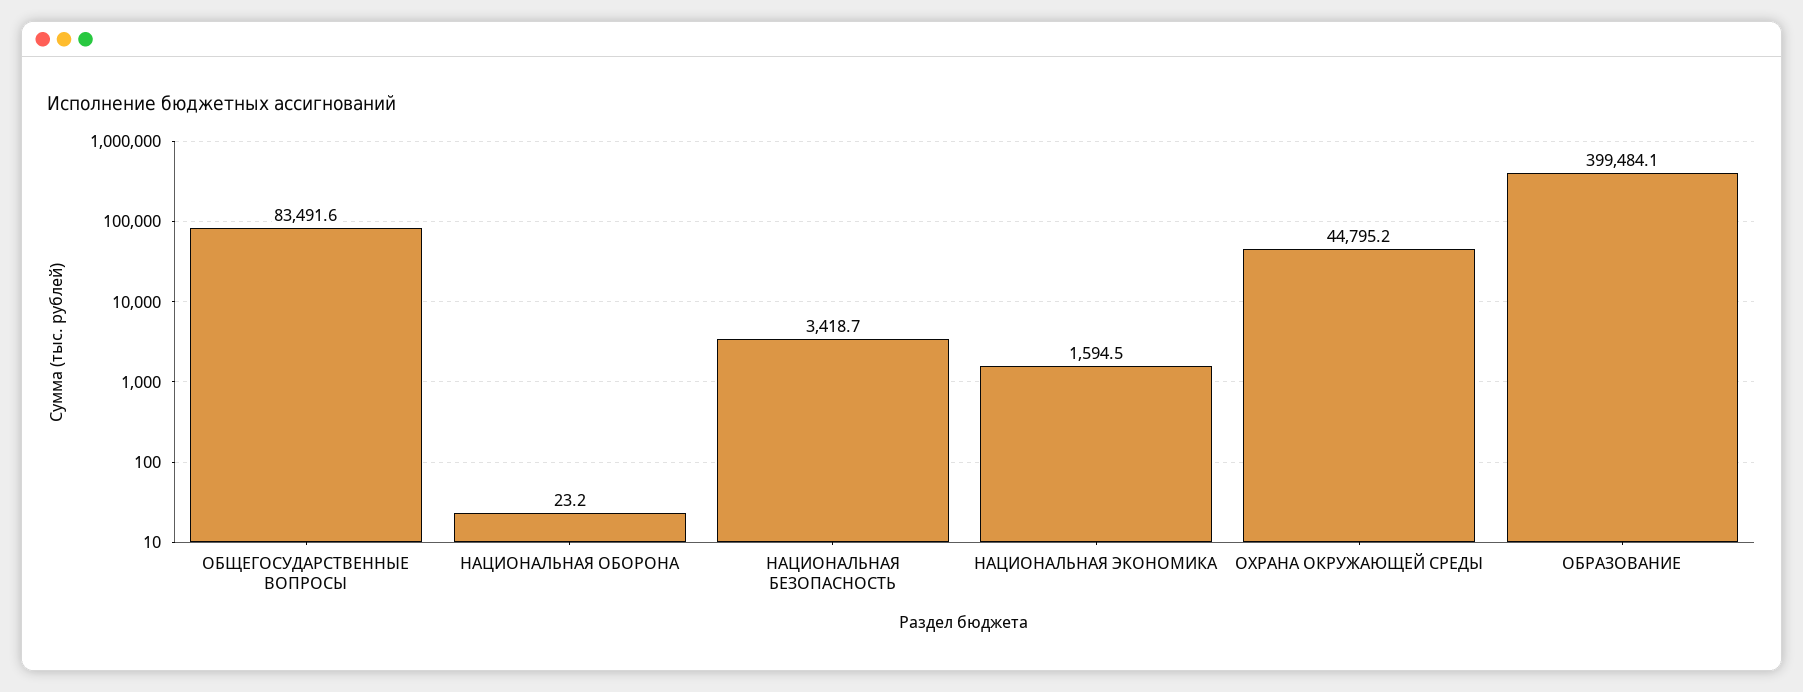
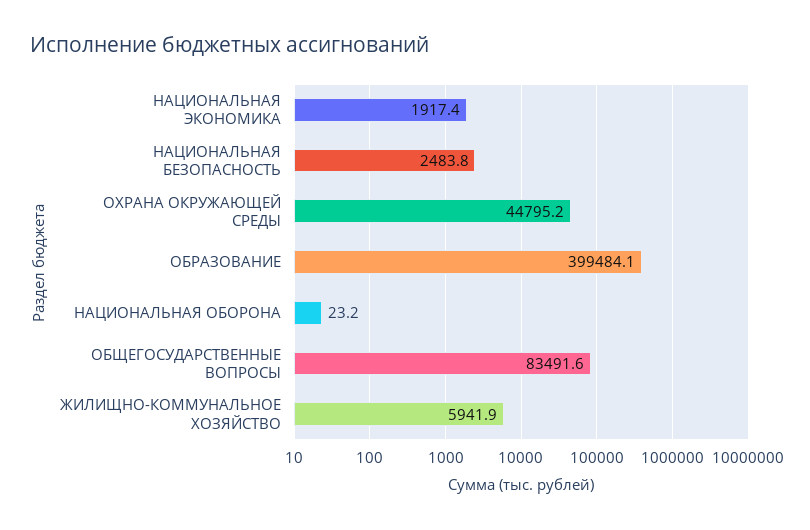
  {
    "ОБЩЕГОСУДАРСТВЕННЫЕ ВОПРОСЫ": 83491.6,
    "НАЦИОНАЛЬНАЯ ОБОРОНА": 23.2,
-   "НАЦИОНАЛЬНАЯ БЕЗОПАСНОСТЬ": 3418.7,
+   "НАЦИОНАЛЬНАЯ БЕЗОПАСНОСТЬ": 2483.8,
-   "НАЦИОНАЛЬНАЯ ЭКОНОМИКА": 1594.5,
+   "НАЦИОНАЛЬНАЯ ЭКОНОМИКА": 1917.4,
    "ОХРАНА ОКРУЖАЮЩЕЙ СРЕДЫ": 44795.2,
-   "ОБРАЗОВАНИЕ": 399484.1
+   "ОБРАЗОВАНИЕ": 399484.1,
+   "ЖИЛИЩНО-КОММУНАЛЬНОЕ ХОЗЯЙСТВО": 5941.9
  }

